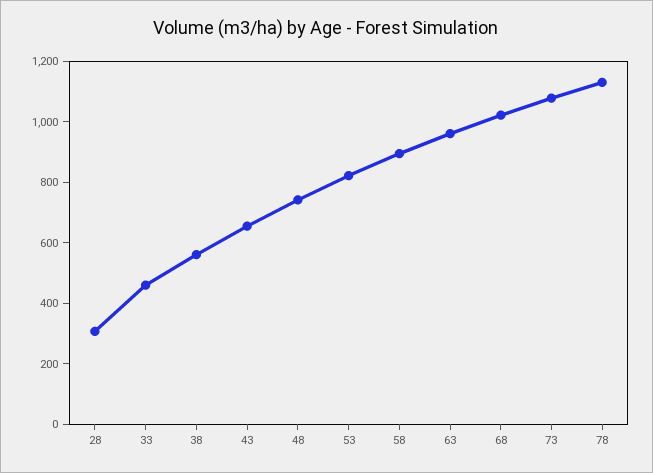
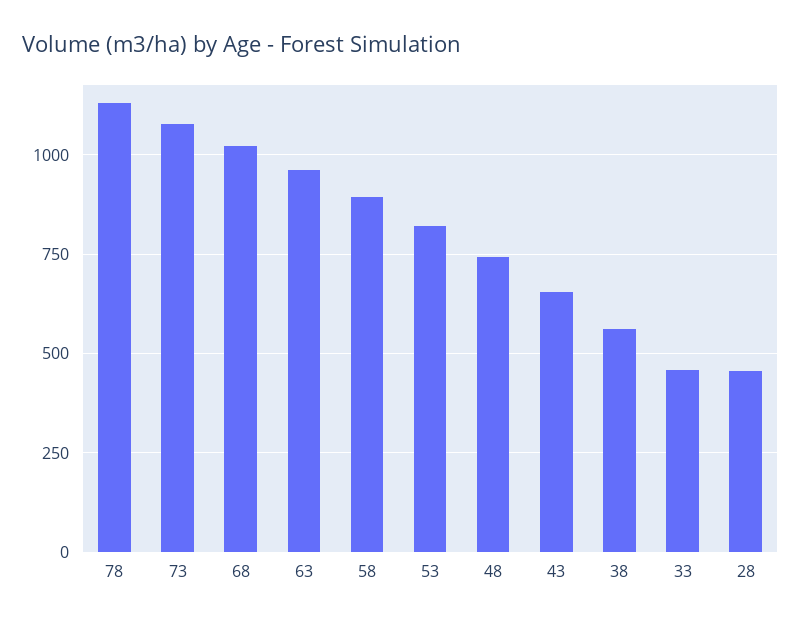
  {
-   "28": 300,
+   "28": 450,
    "33": 450,
    "38": 550,
    "43": 650,
    "48": 750,
    "53": 825,
    "58": 900,
    "63": 950,
    "68": 1025,
    "73": 1075,
    "78": 1125
  }

